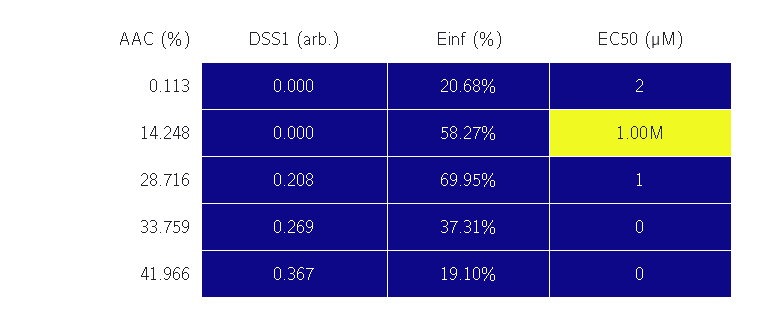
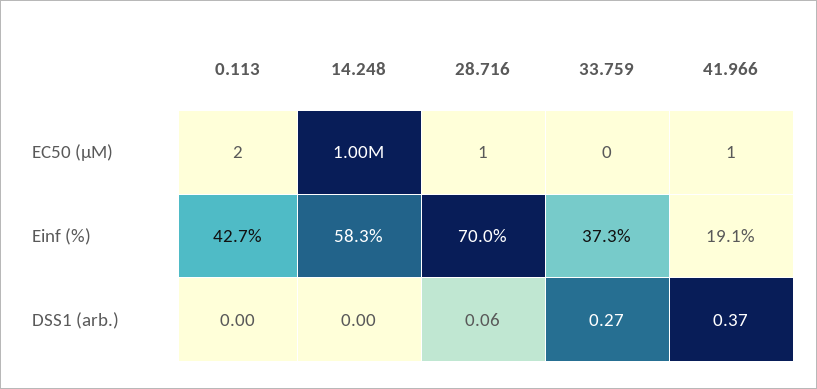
  {
    "DSS1 (arb.)": {
      "0.113": 0,
      "14.248": 0,
-     "28.716": 0.208,
+     "28.716": 0.06,
      "33.759": 0.269,
      "41.966": 0.367
    },
    "Einf (%)": {
-     "0.113": 20.68,
+     "0.113": 42.7,
      "14.248": 58.27,
      "28.716": 69.95,
      "33.759": 37.31,
      "41.966": 19.1
    },
    "EC50 (µM)": {
      "0.113": 2,
      "14.248": 1000000,
      "28.716": 1,
      "33.759": 0,
-     "41.966": 0
+     "41.966": 1
    }
  }

